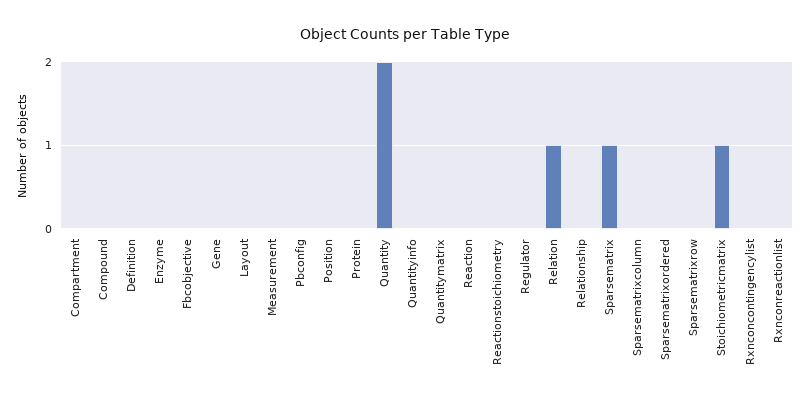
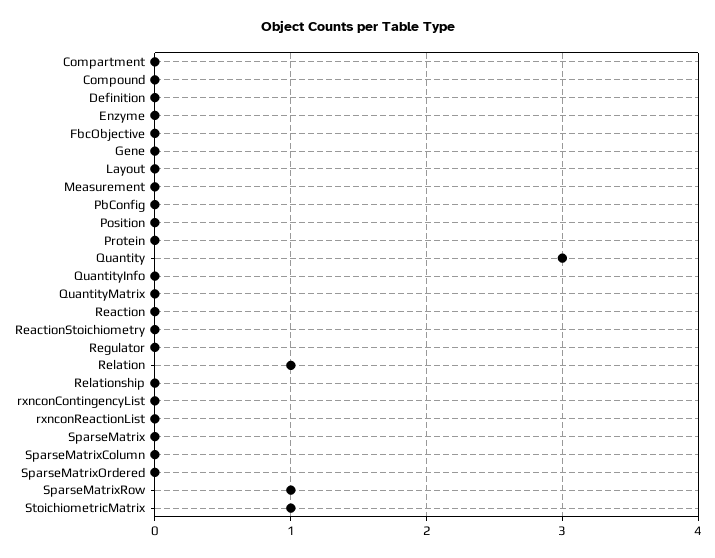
  {
    "Compartment": 0,
    "Compound": 0,
    "Definition": 0,
    "Enzyme": 0,
    "Fbcobjective": 0,
    "Gene": 0,
    "Layout": 0,
    "Measurement": 0,
    "Pbconfig": 0,
    "Position": 0,
    "Protein": 0,
-   "Quantity": 2,
+   "Quantity": 3,
    "Quantityinfo": 0,
    "Quantitymatrix": 0,
    "Reaction": 0,
    "Reactionstoichiometry": 0,
    "Regulator": 0,
    "Relation": 1,
    "Relationship": 0,
-   "Sparsematrix": 1,
+   "Sparsematrix": 0,
    "Sparsematrixcolumn": 0,
    "Sparsematrixordered": 0,
-   "Sparsematrixrow": 0,
+   "Sparsematrixrow": 1,
    "Stoichiometricmatrix": 1,
    "Rxnconcontingencylist": 0,
    "Rxnconreactionlist": 0
  }

